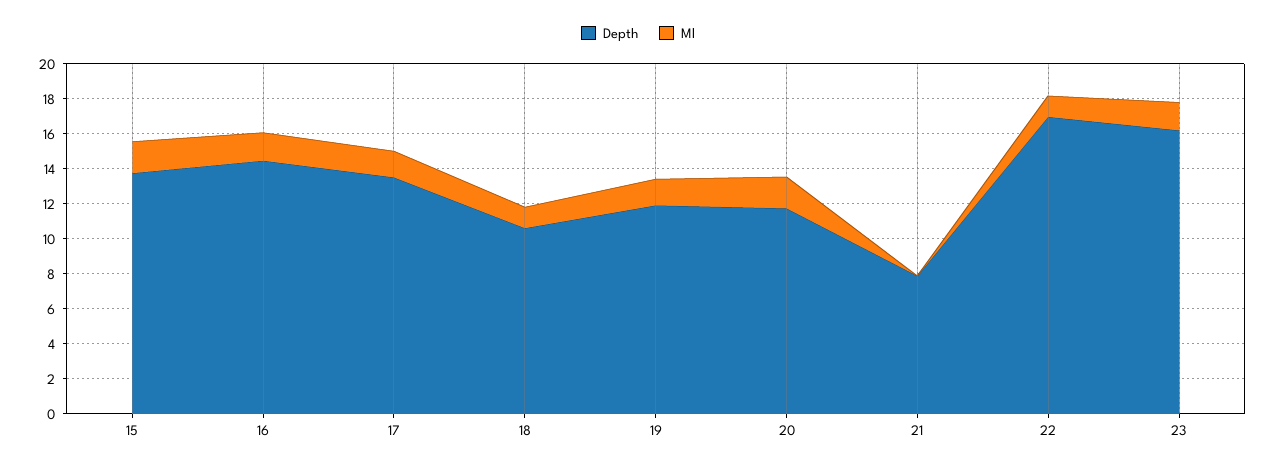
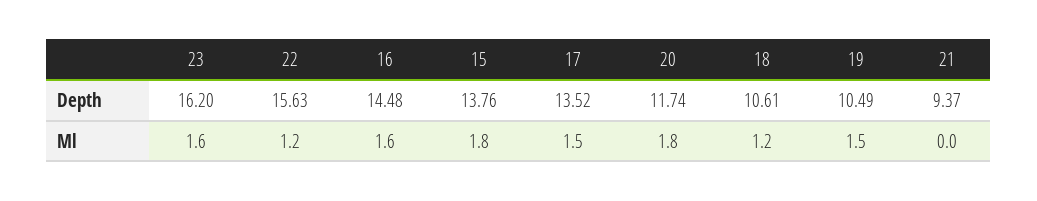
  {
    "Depth": {
      "15": 13.76,
      "16": 14.48,
      "17": 13.52,
      "18": 10.61,
-     "19": 12,
+     "19": 10.49,
      "20": 11.74,
-     "21": 8,
+     "21": 9.37,
-     "22": 17,
+     "22": 15.63,
      "23": 16.2
    },
    "Ml": {
      "15": 1.8,
      "16": 1.6,
      "17": 1.5,
      "18": 1.2,
      "19": 1.5,
      "20": 1.8,
      "21": 0,
      "22": 1.2,
      "23": 1.6
    }
  }

